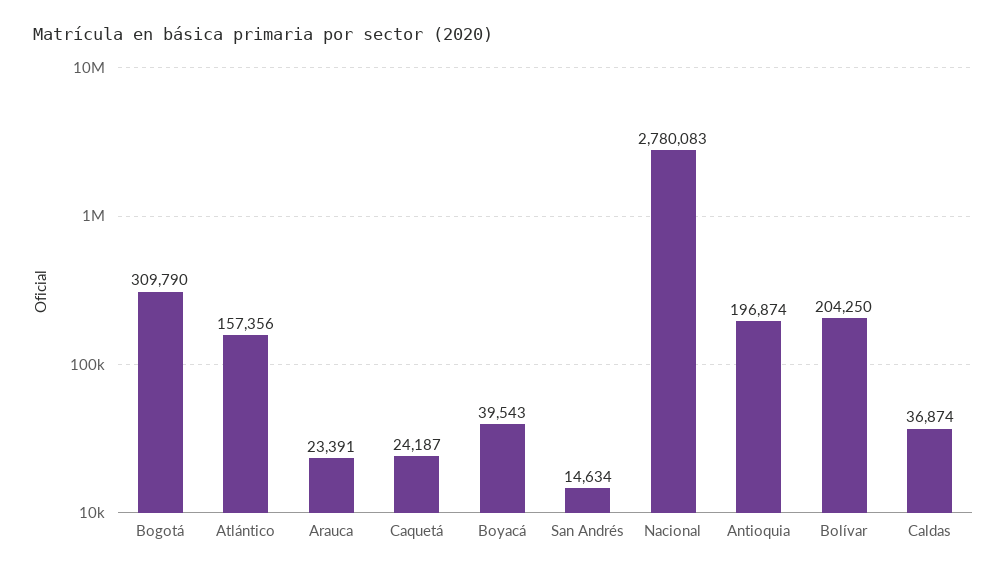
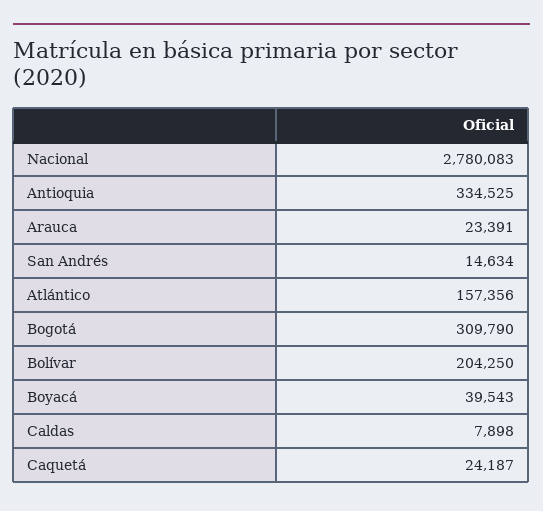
  {
    "Bogotá": 309790,
    "Atlántico": 157356,
    "Arauca": 23391,
    "Caquetá": 24187,
    "Boyacá": 39543,
    "San Andrés": 14634,
    "Nacional": 2780083,
-   "Antioquia": 196874,
+   "Antioquia": 334525,
    "Bolívar": 204250,
-   "Caldas": 36874
+   "Caldas": 7898
  }

